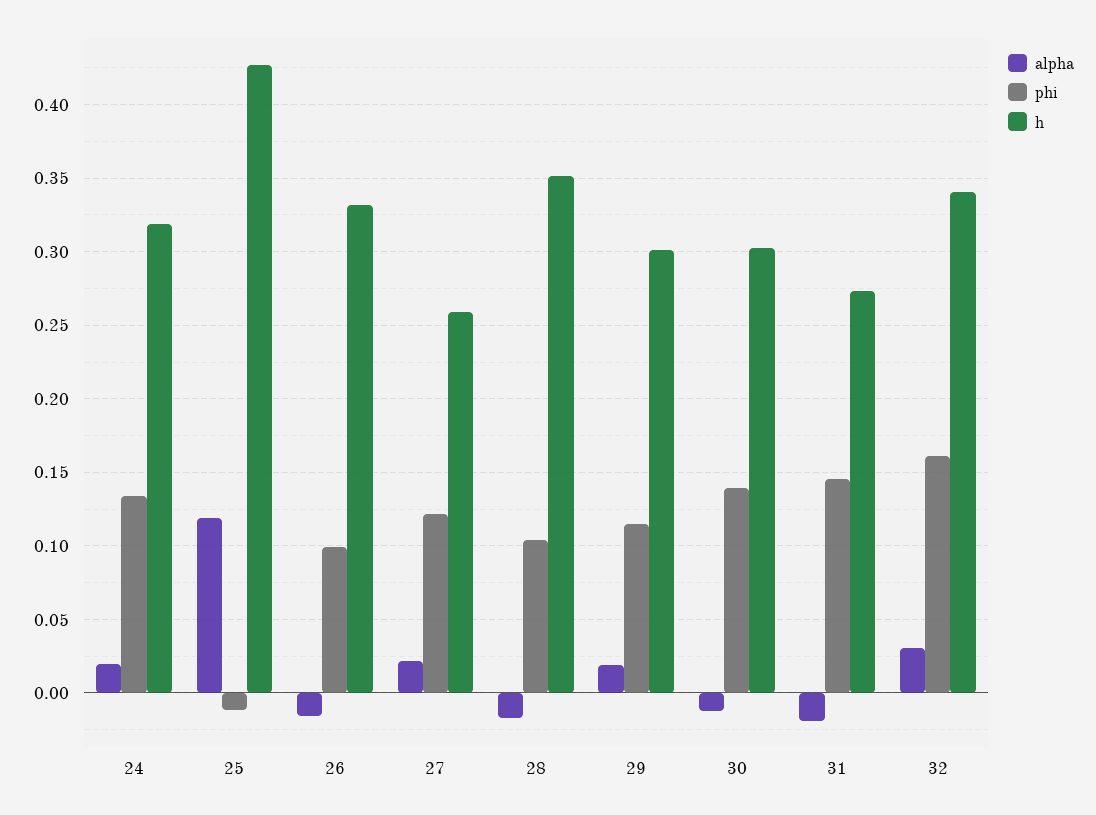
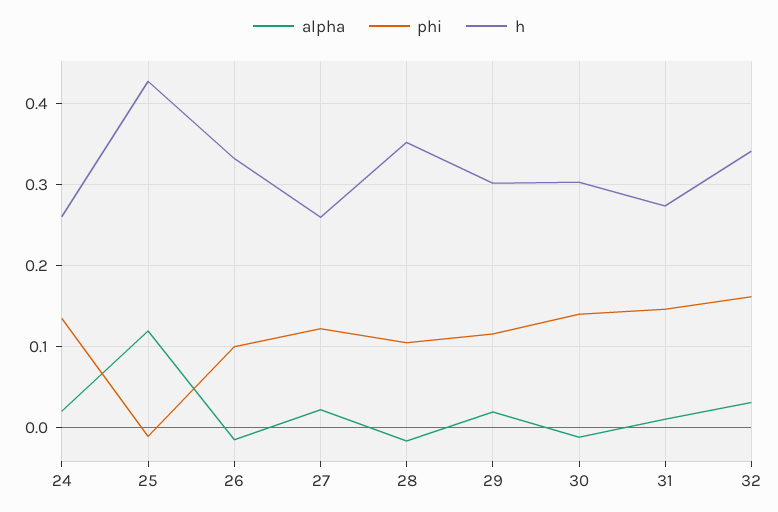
  {
    "alpha": {
      "24": 0.02,
      "25": 0.12,
      "26": -0.015,
      "27": 0.02,
      "28": -0.015,
      "29": 0.02,
      "30": -0.01,
-     "31": -0.02,
+     "31": 0.01,
      "32": 0.03
    },
    "phi": {
      "24": 0.135,
      "25": -0.01,
      "26": 0.1,
      "27": 0.12,
      "28": 0.105,
      "29": 0.115,
      "30": 0.14,
      "31": 0.145,
      "32": 0.16
    },
    "h": {
-     "24": 0.32,
+     "24": 0.26,
      "25": 0.425,
      "26": 0.33,
      "27": 0.26,
      "28": 0.35,
      "29": 0.3,
      "30": 0.305,
      "31": 0.275,
      "32": 0.34
    }
  }

